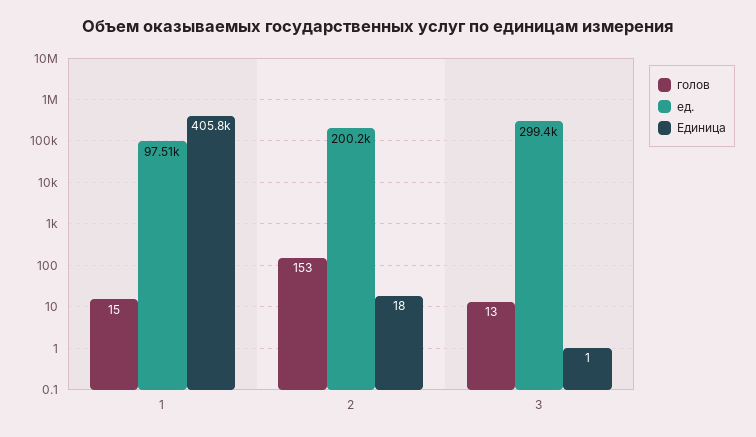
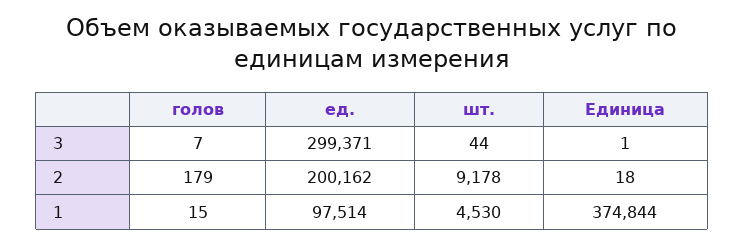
  {
    "голов": {
      "1": 15,
-     "2": 153,
+     "2": 179,
-     "3": 13
+     "3": 7
    },
    "ед.": {
      "1": 97514,
      "2": 200162,
      "3": 299371
    },
    "Единица": {
-     "1": 405800,
+     "1": 374844,
      "2": 18,
      "3": 1
-   }
+   },
+   "шт.": {
+     "3": 44,
+     "2": 9178,
+     "1": 4530
+   }
  }

